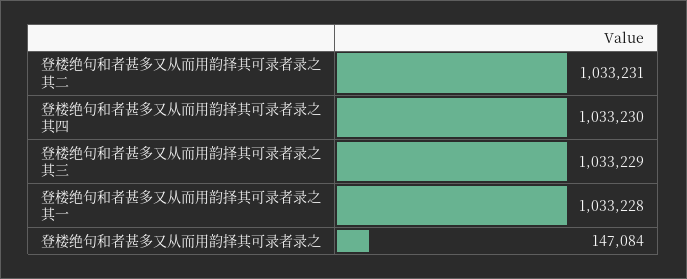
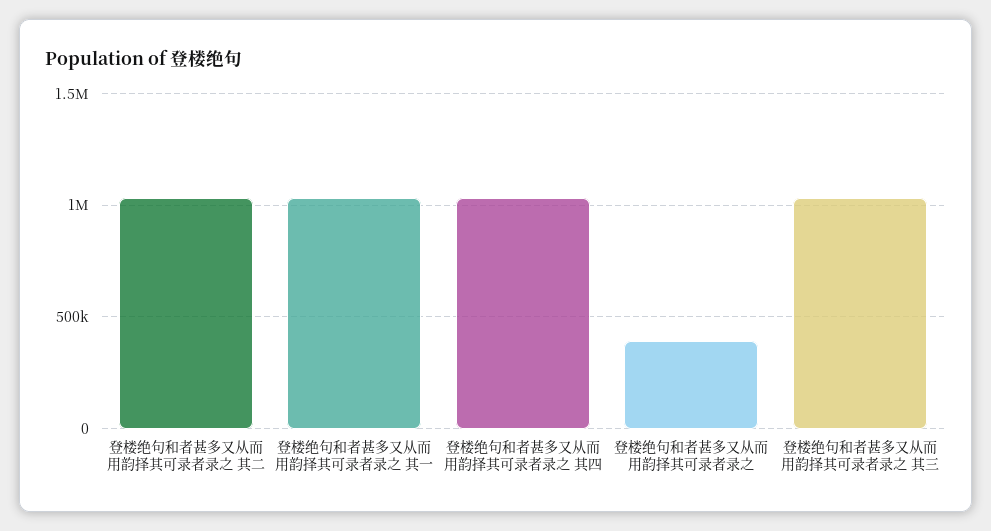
  {
    "登楼绝句和者甚多又从而用韵择其可录者录之 其二": 1033231,
    "登楼绝句和者甚多又从而用韵择其可录者录之 其四": 1033230,
    "登楼绝句和者甚多又从而用韵择其可录者录之 其三": 1033229,
    "登楼绝句和者甚多又从而用韵择其可录者录之 其一": 1033228,
-   "登楼绝句和者甚多又从而用韵择其可录者录之": 147084
+   "登楼绝句和者甚多又从而用韵择其可录者录之": 400000
  }

